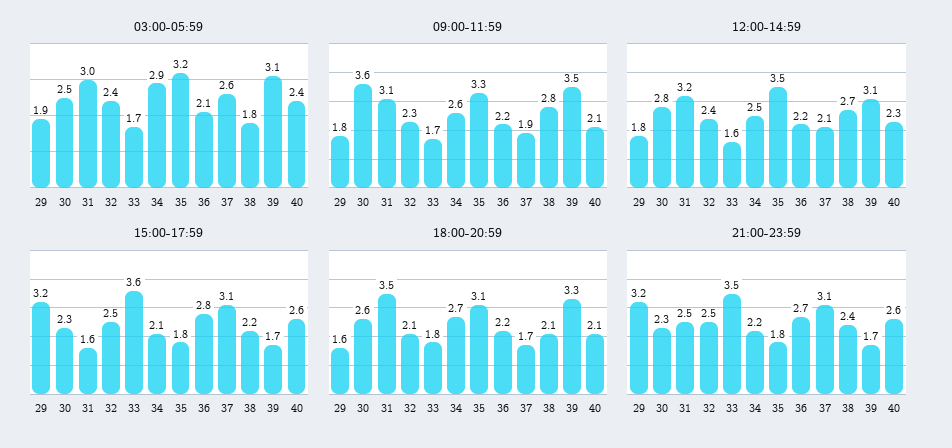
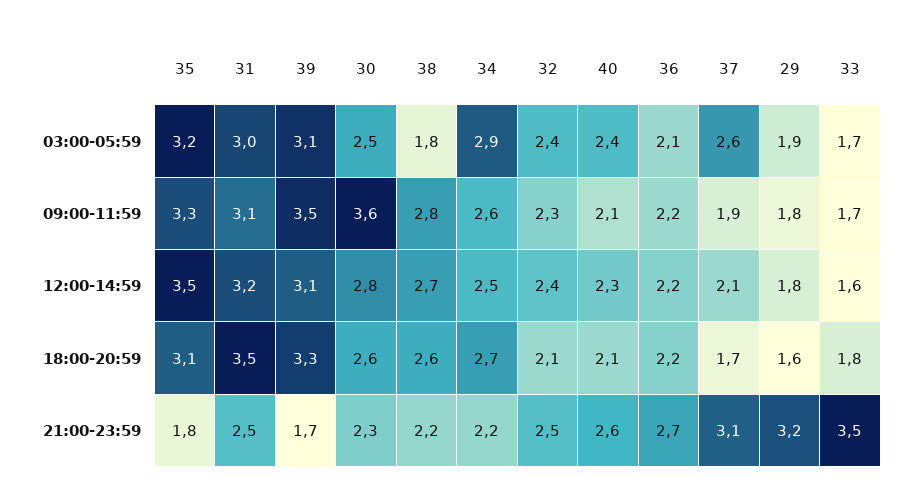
  {
    "03:00-05:59": {
      "29": 1.9,
      "30": 2.5,
      "31": 3,
      "32": 2.4,
      "33": 1.7,
      "34": 2.9,
      "35": 3.2,
      "36": 2.1,
      "37": 2.6,
      "38": 1.8,
      "39": 3.1,
      "40": 2.4
    },
    "09:00-11:59": {
      "29": 1.8,
      "30": 3.6,
      "31": 3.1,
      "32": 2.3,
      "33": 1.7,
      "34": 2.6,
      "35": 3.3,
      "36": 2.2,
      "37": 1.9,
      "38": 2.8,
      "39": 3.5,
      "40": 2.1
    },
    "12:00-14:59": {
      "29": 1.8,
      "30": 2.8,
      "31": 3.2,
      "32": 2.4,
      "33": 1.6,
      "34": 2.5,
      "35": 3.5,
      "36": 2.2,
      "37": 2.1,
      "38": 2.7,
      "39": 3.1,
      "40": 2.3
    },
-   "15:00-17:59": {
-     "29": 3.2,
-     "30": 2.3,
-     "31": 1.6,
-     "32": 2.5,
-     "33": 3.6,
-     "34": 2.1,
-     "35": 1.8,
-     "36": 2.8,
-     "37": 3.1,
-     "38": 2.2,
-     "39": 1.7,
-     "40": 2.6
-   },
    "18:00-20:59": {
      "29": 1.6,
      "30": 2.6,
      "31": 3.5,
      "32": 2.1,
      "33": 1.8,
      "34": 2.7,
      "35": 3.1,
      "36": 2.2,
      "37": 1.7,
-     "38": 2.1,
+     "38": 2.6,
      "39": 3.3,
      "40": 2.1
    },
    "21:00-23:59": {
      "29": 3.2,
      "30": 2.3,
      "31": 2.5,
      "32": 2.5,
      "33": 3.5,
      "34": 2.2,
      "35": 1.8,
      "36": 2.7,
      "37": 3.1,
-     "38": 2.4,
+     "38": 2.2,
      "39": 1.7,
      "40": 2.6
    }
  }

